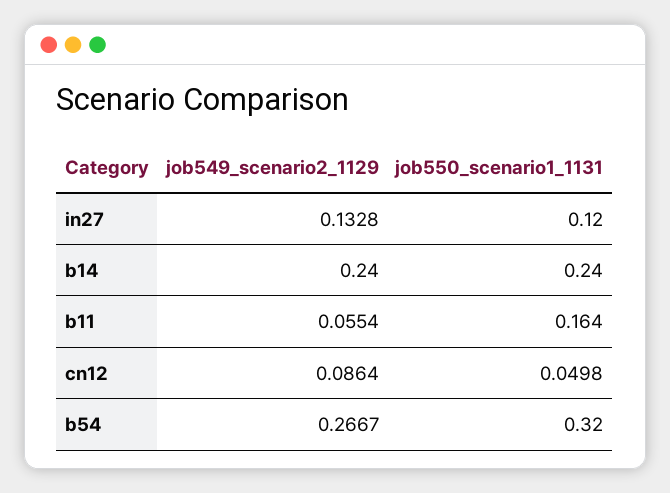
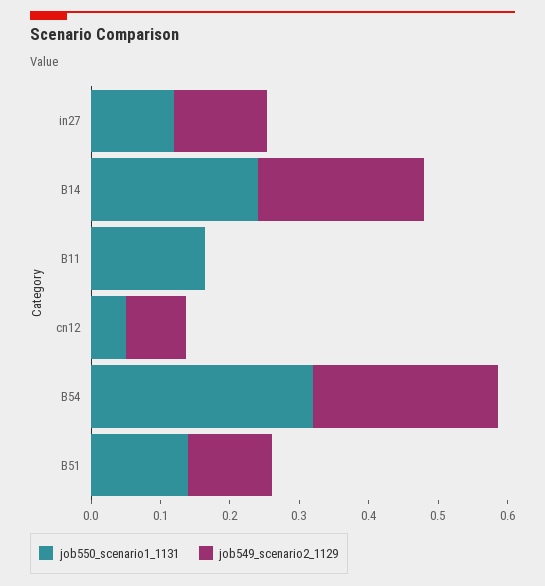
  {
    "job549_scenario2_1129": {
      "in27": 0.1328,
      "b14": 0.24,
-     "b11": 0.0554,
+     "b11": 0,
      "cn12": 0.0864,
-     "b54": 0.2667
+     "b54": 0.2667,
+     "B51": 0.12
    },
    "job550_scenario1_1131": {
      "in27": 0.12,
      "b14": 0.24,
      "b11": 0.164,
      "cn12": 0.0498,
-     "b54": 0.32
+     "b54": 0.32,
+     "B51": 0.14
    }
  }

